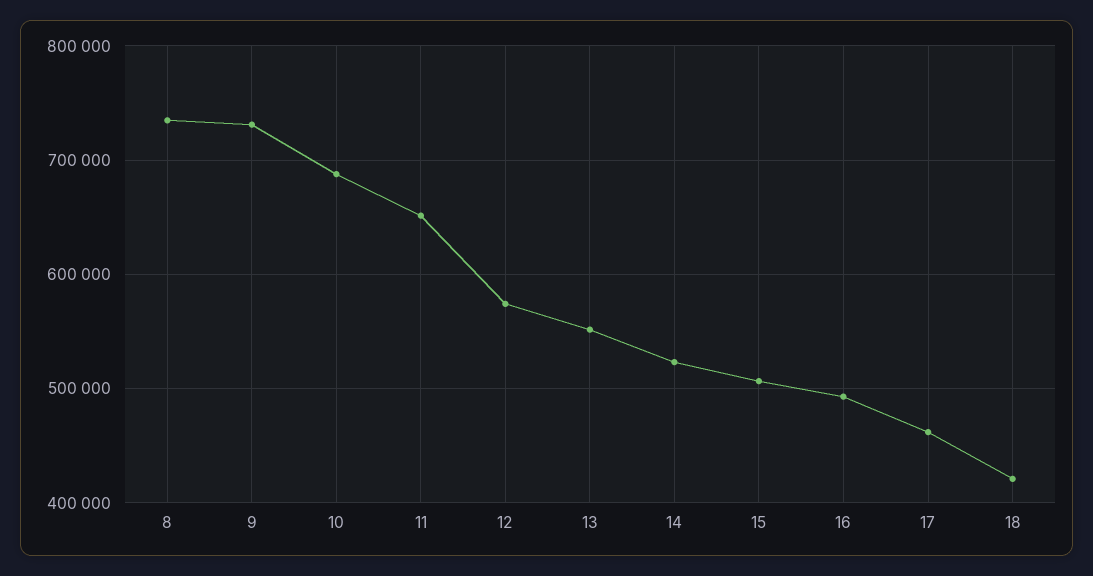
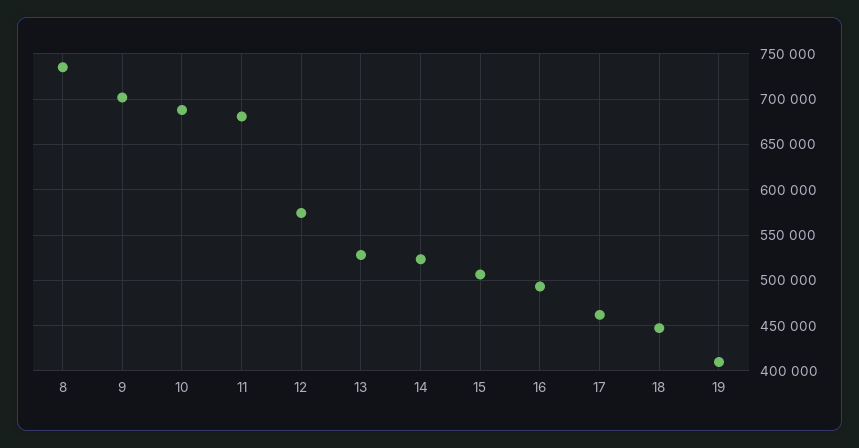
  {
    "8": 730000,
-   "9": 730000,
+   "9": 700000,
    "10": 690000,
-   "11": 650000,
+   "11": 680000,
    "12": 570000,
-   "13": 550000,
+   "13": 530000,
    "14": 520000,
    "15": 510000,
    "16": 490000,
    "17": 460000,
-   "18": 420000
+   "18": 450000,
+   "19": 410000
  }

